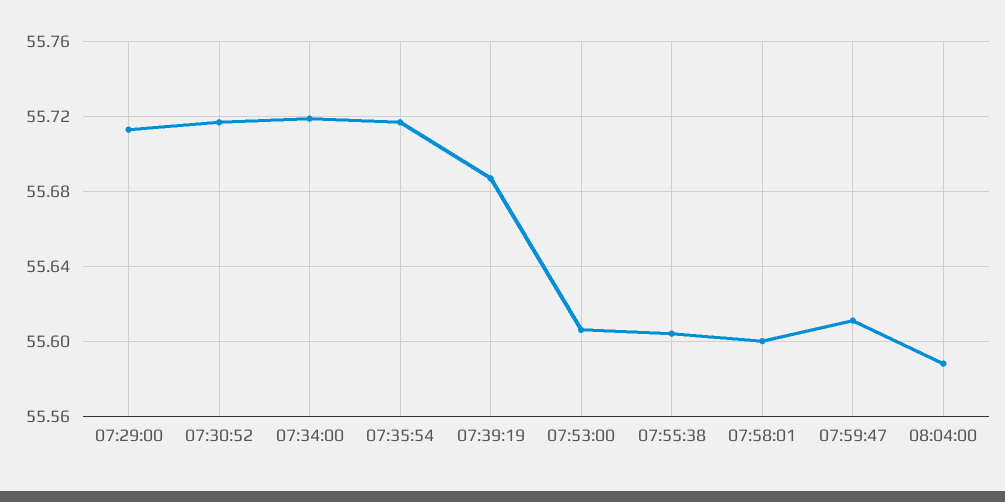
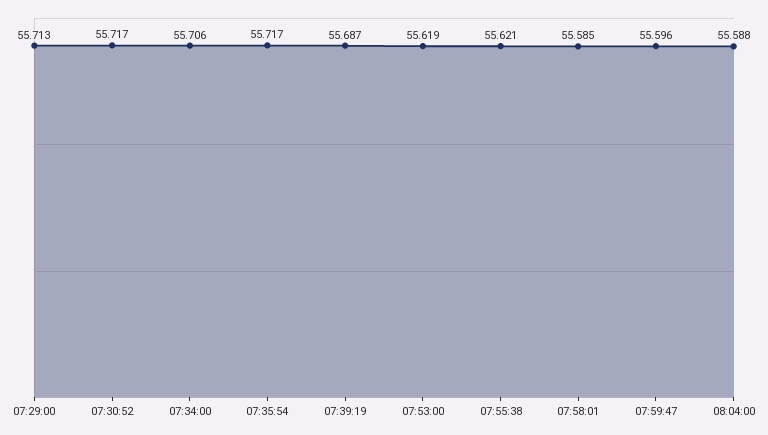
  {
    "07:29:00": 55.713,
    "07:30:52": 55.717,
-   "07:34:00": 55.72,
+   "07:34:00": 55.706,
    "07:35:54": 55.717,
    "07:39:19": 55.687,
-   "07:53:00": 55.605,
+   "07:53:00": 55.619,
-   "07:55:38": 55.605,
+   "07:55:38": 55.621,
-   "07:58:01": 55.6,
+   "07:58:01": 55.585,
-   "07:59:47": 55.61,
+   "07:59:47": 55.596,
    "08:04:00": 55.588
  }

